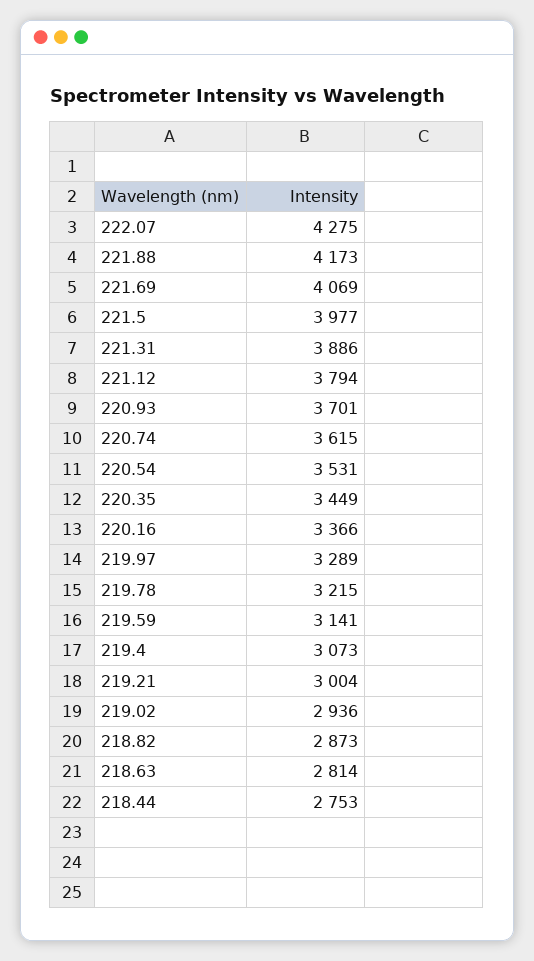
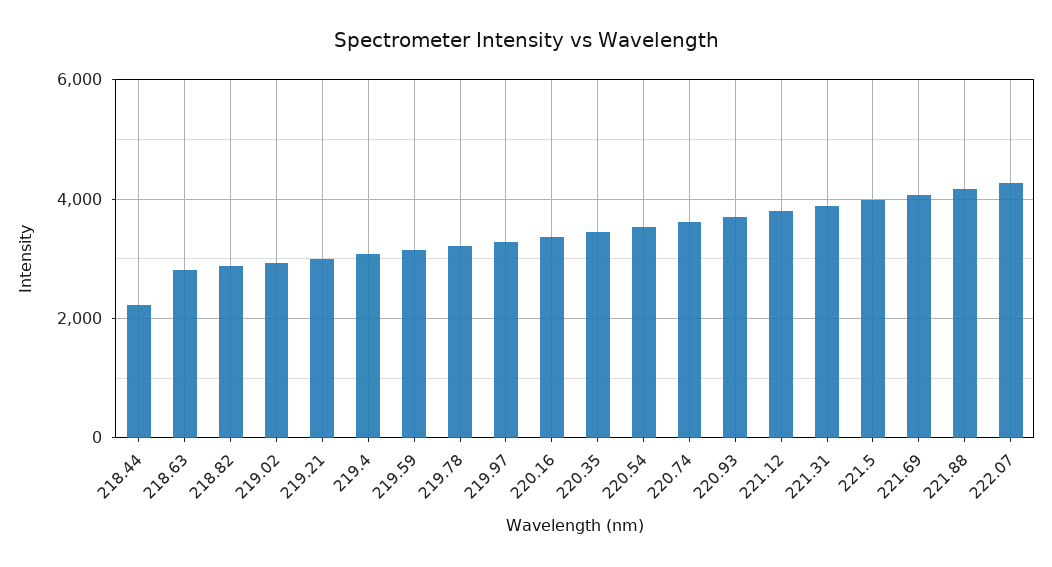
  {
    "222.07": 4275,
    "221.88": 4173,
    "221.69": 4069,
    "221.5": 3977,
    "221.31": 3886,
    "221.12": 3794,
    "220.93": 3701,
    "220.74": 3615,
    "220.54": 3531,
    "220.35": 3449,
    "220.16": 3366,
    "219.97": 3289,
    "219.78": 3215,
    "219.59": 3141,
    "219.4": 3073,
    "219.21": 3004,
    "219.02": 2936,
    "218.82": 2873,
    "218.63": 2814,
-   "218.44": 2753
+   "218.44": 2200
  }

